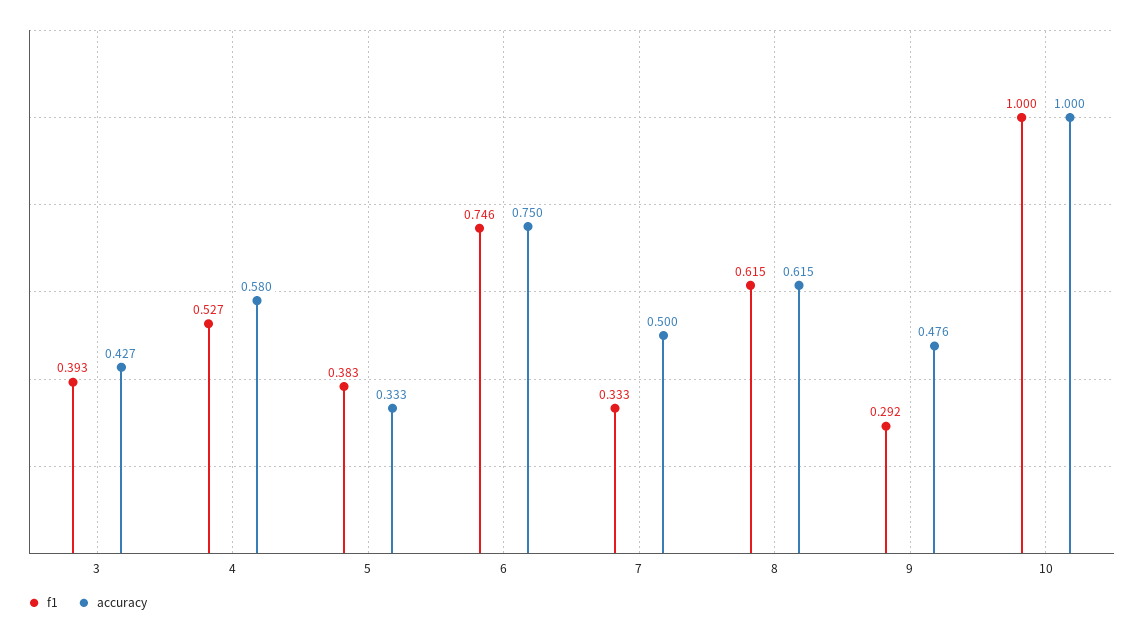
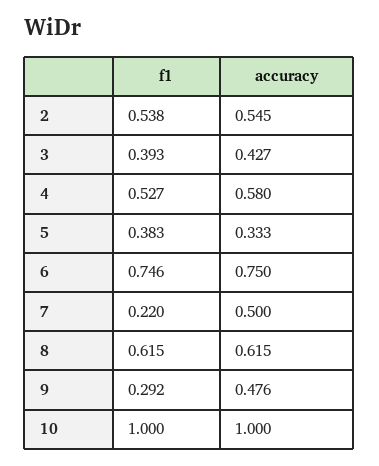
  {
    "f1": {
      "3": 0.393,
      "4": 0.527,
      "5": 0.383,
      "6": 0.746,
-     "7": 0.333,
+     "7": 0.22,
      "8": 0.615,
      "9": 0.292,
-     "10": 1
+     "10": 1,
+     "2": 0.538
    },
    "accuracy": {
      "3": 0.427,
      "4": 0.58,
      "5": 0.333,
      "6": 0.75,
      "7": 0.5,
      "8": 0.615,
      "9": 0.476,
-     "10": 1
+     "10": 1,
+     "2": 0.545
    }
  }

